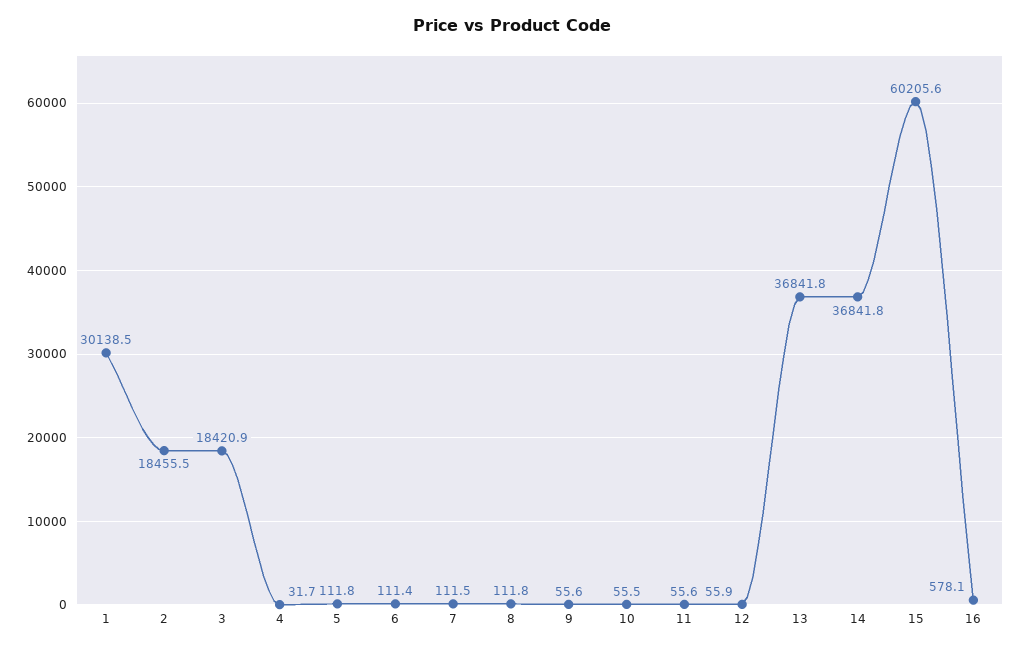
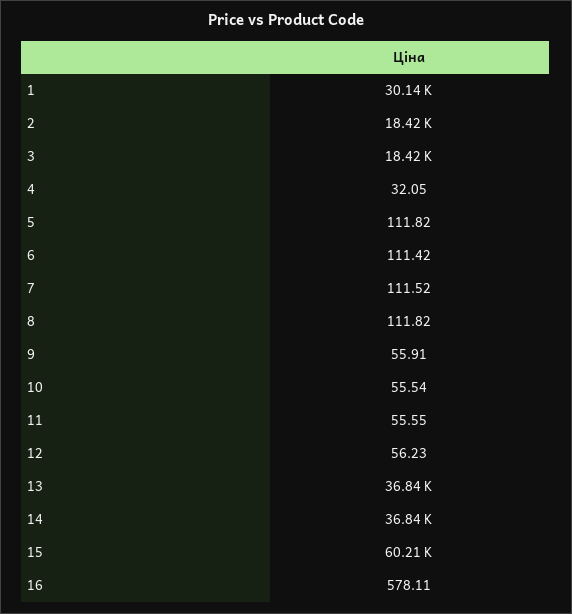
  {
    "1": 30138.5,
-   "2": 18455.5,
+   "2": 18420,
    "3": 18420.9,
-   "4": 31.7,
+   "4": 32.05,
    "5": 111.82,
    "6": 111.42,
    "7": 111.52,
    "8": 111.82,
-   "9": 55.6,
+   "9": 55.91,
    "10": 55.54,
    "11": 55.55,
-   "12": 55.9,
+   "12": 56.23,
    "13": 36841.8,
    "14": 36841.8,
    "15": 60205.6,
    "16": 578.11
  }

